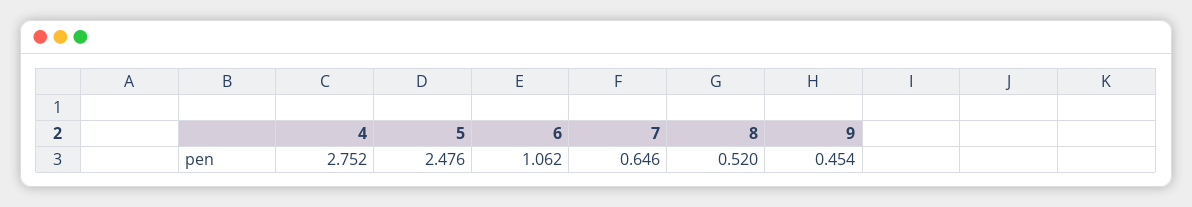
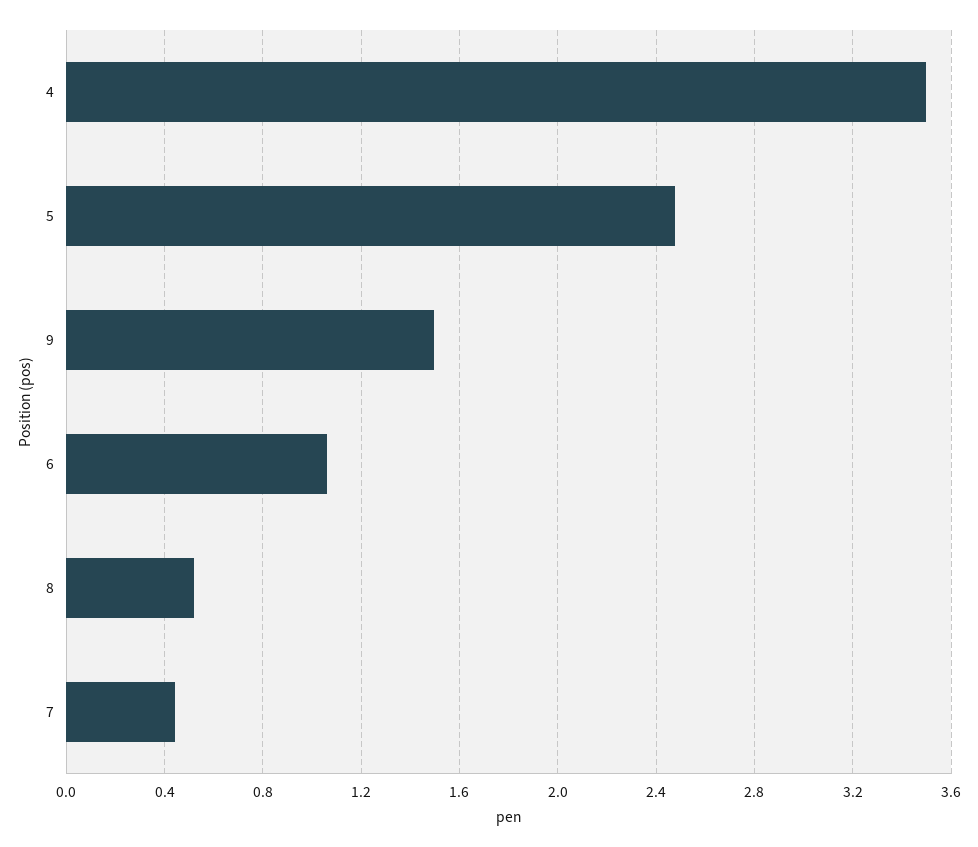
  {
-   "4": 2.752,
+   "4": 3.5,
    "5": 2.476,
    "6": 1.062,
-   "7": 0.646,
+   "7": 0.45,
    "8": 0.52,
-   "9": 0.454
+   "9": 1.5
  }

